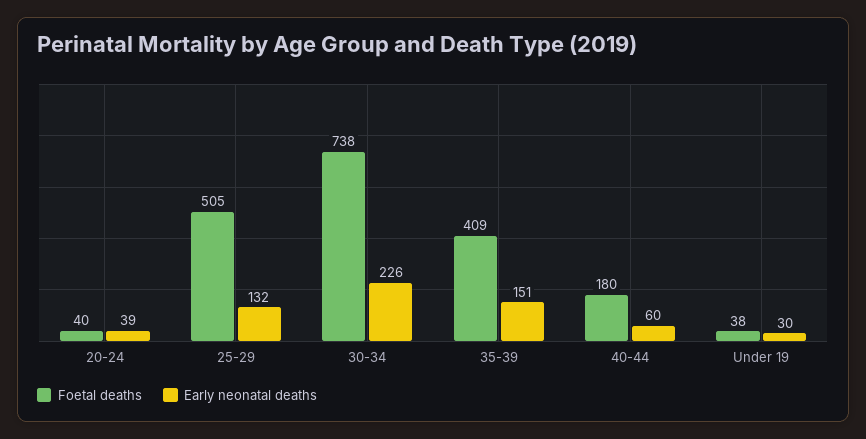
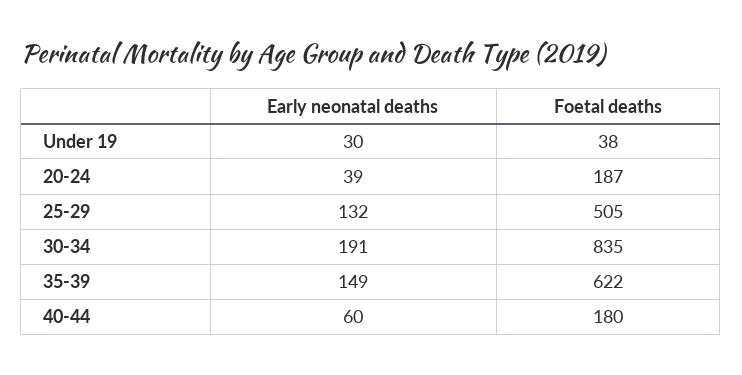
  {
    "Foetal deaths": {
-     "20-24": 40,
+     "20-24": 187,
      "25-29": 505,
-     "30-34": 738,
+     "30-34": 835,
-     "35-39": 409,
+     "35-39": 622,
      "40-44": 180,
      "Under 19": 38
    },
    "Early neonatal deaths": {
      "20-24": 39,
      "25-29": 132,
-     "30-34": 226,
+     "30-34": 191,
-     "35-39": 151,
+     "35-39": 149,
      "40-44": 60,
      "Under 19": 30
    }
  }

